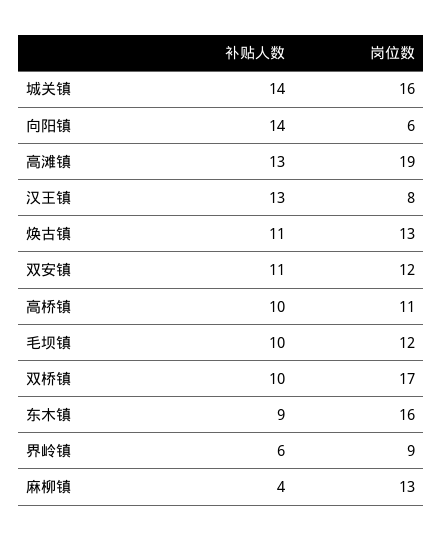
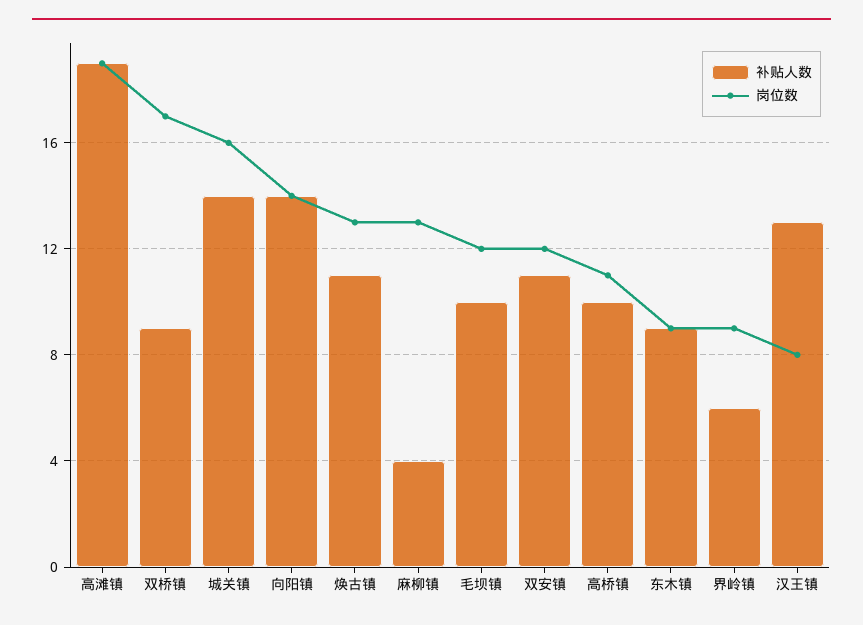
  {
    "补贴人数": {
      "城关镇": 14,
      "向阳镇": 14,
-     "高滩镇": 13,
+     "高滩镇": 19,
      "汉王镇": 13,
      "焕古镇": 11,
      "双安镇": 11,
      "高桥镇": 10,
      "毛坝镇": 10,
-     "双桥镇": 10,
+     "双桥镇": 9,
      "东木镇": 9,
      "界岭镇": 6,
      "麻柳镇": 4
    },
    "岗位数": {
      "城关镇": 16,
-     "向阳镇": 6,
+     "向阳镇": 14,
      "高滩镇": 19,
      "汉王镇": 8,
      "焕古镇": 13,
      "双安镇": 12,
      "高桥镇": 11,
      "毛坝镇": 12,
      "双桥镇": 17,
-     "东木镇": 16,
+     "东木镇": 9,
      "界岭镇": 9,
      "麻柳镇": 13
    }
  }

